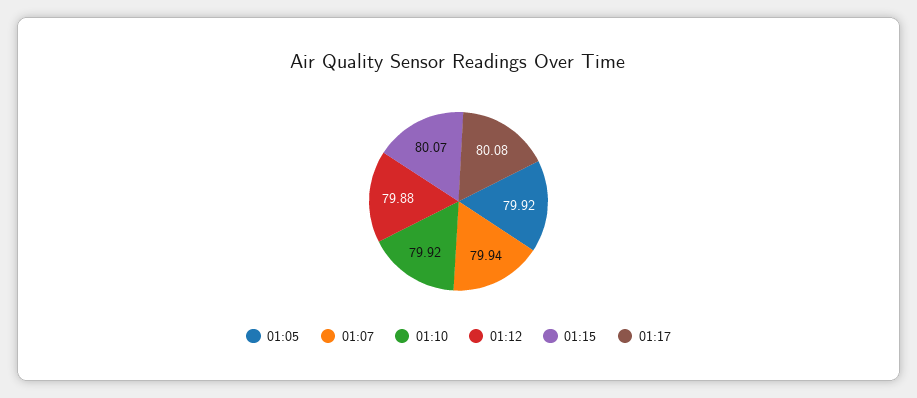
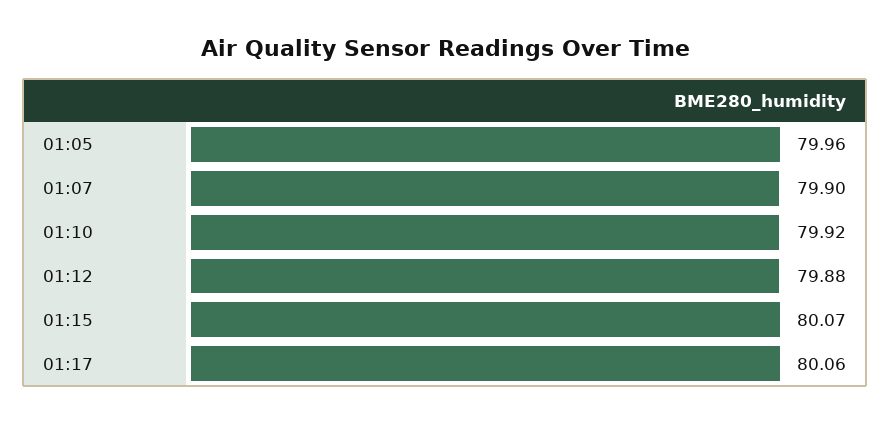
  {
-   "01:05": 79.92,
+   "01:05": 79.96,
-   "01:07": 79.94,
+   "01:07": 79.9,
    "01:10": 79.92,
    "01:12": 79.88,
    "01:15": 80.07,
-   "01:17": 80.08
+   "01:17": 80.06
  }

